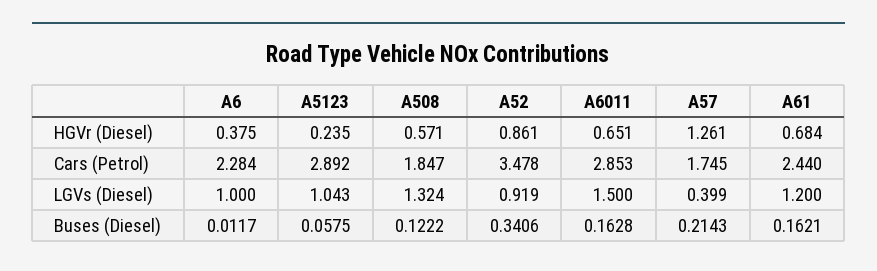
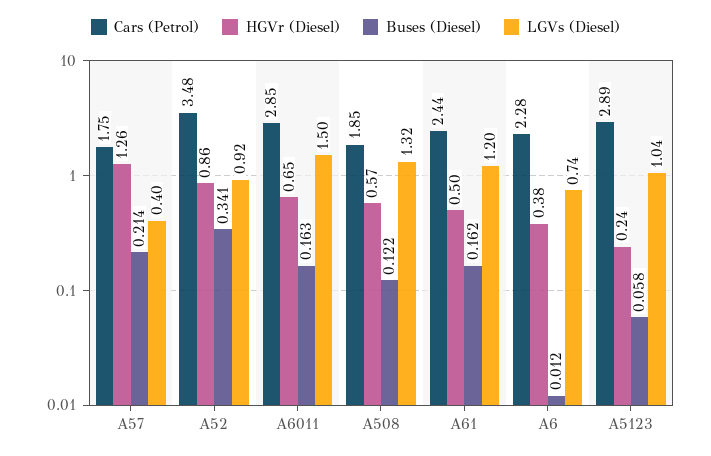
  {
    "HGVr (Diesel)": {
      "A6": 0.375,
      "A5123": 0.235,
      "A508": 0.571,
      "A52": 0.861,
      "A6011": 0.651,
      "A57": 1.261,
-     "A61": 0.684
+     "A61": 0.5
    },
    "Cars (Petrol)": {
      "A6": 2.284,
      "A5123": 2.892,
      "A508": 1.847,
      "A52": 3.478,
      "A6011": 2.853,
      "A57": 1.745,
      "A61": 2.44
    },
    "LGVs (Diesel)": {
-     "A6": 1,
+     "A6": 0.74,
      "A5123": 1.043,
      "A508": 1.324,
      "A52": 0.919,
      "A6011": 1.5,
      "A57": 0.399,
      "A61": 1.2
    },
    "Buses (Diesel)": {
      "A6": 0.0117,
      "A5123": 0.0575,
      "A508": 0.1222,
      "A52": 0.3406,
      "A6011": 0.1628,
      "A57": 0.2143,
      "A61": 0.1621
    }
  }

